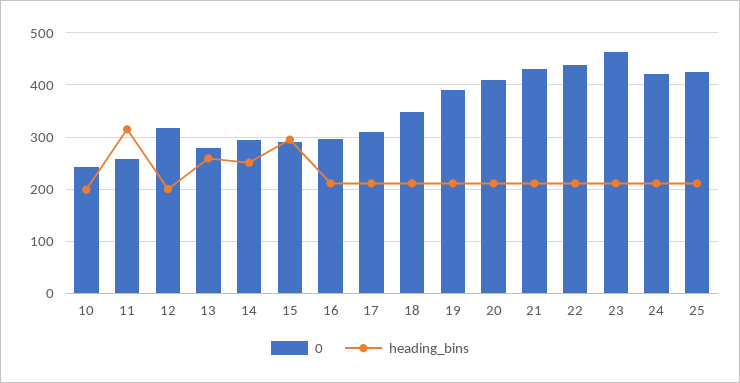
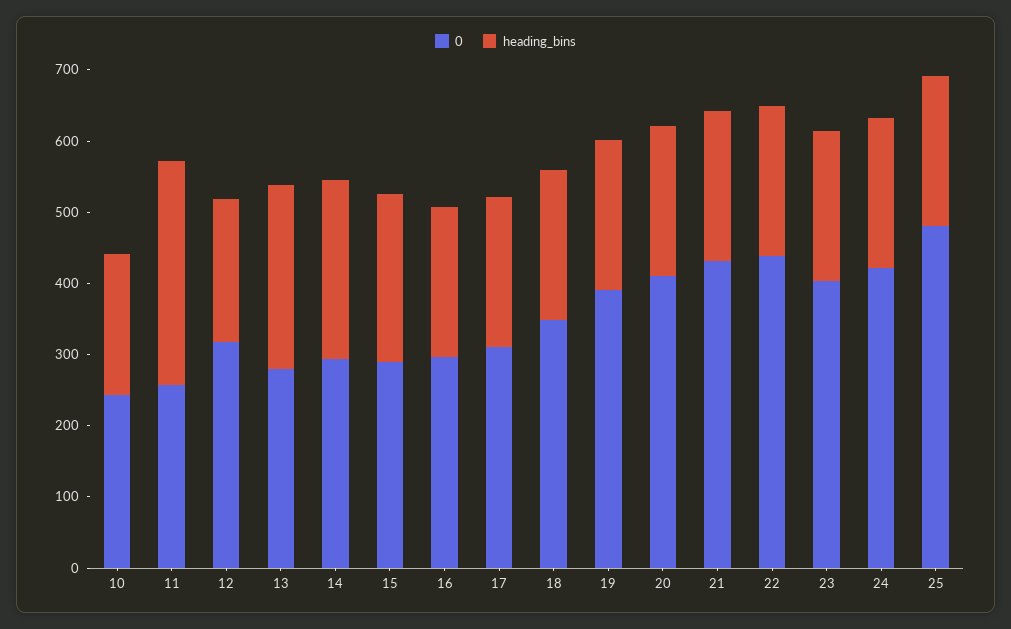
  {
    "0": {
      "10": 240,
      "11": 260,
      "12": 320,
      "13": 280,
      "14": 300,
      "15": 300,
      "16": 300,
      "17": 320,
      "18": 340,
      "19": 400,
      "20": 420,
      "21": 440,
      "22": 440,
-     "23": 460,
+     "23": 400,
      "24": 420,
-     "25": 420
+     "25": 480
    },
    "heading_bins": {
      "10": 200,
      "11": 320,
      "12": 200,
      "13": 260,
      "14": 260,
-     "15": 300,
+     "15": 240,
      "16": 220,
      "17": 220,
      "18": 220,
      "19": 220,
      "20": 220,
      "21": 220,
      "22": 220,
      "23": 220,
      "24": 220,
      "25": 220
    }
  }

